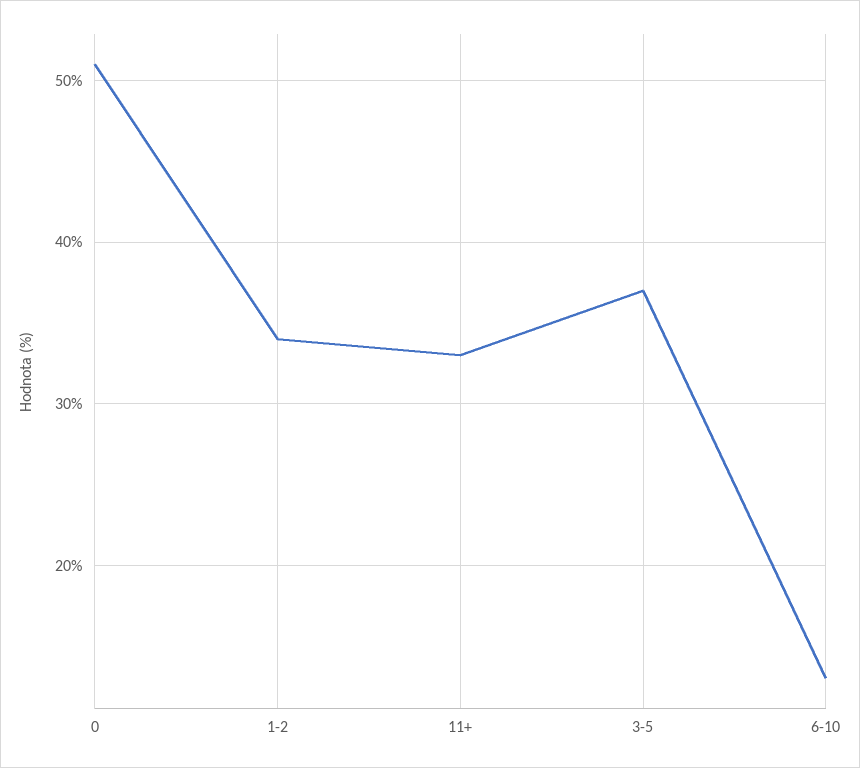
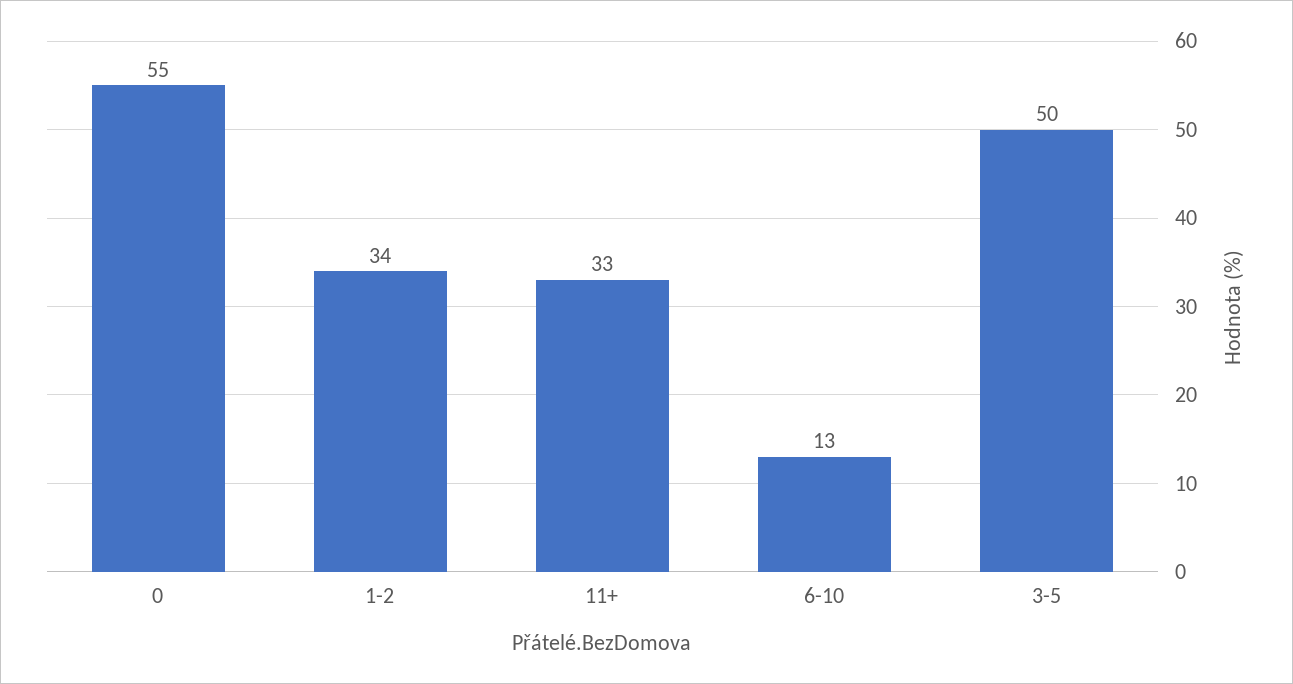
  {
-   "0": 51,
+   "0": 55,
    "1-2": 34,
    "11+": 33,
-   "3-5": 37,
+   "3-5": 50,
    "6-10": 13
  }

